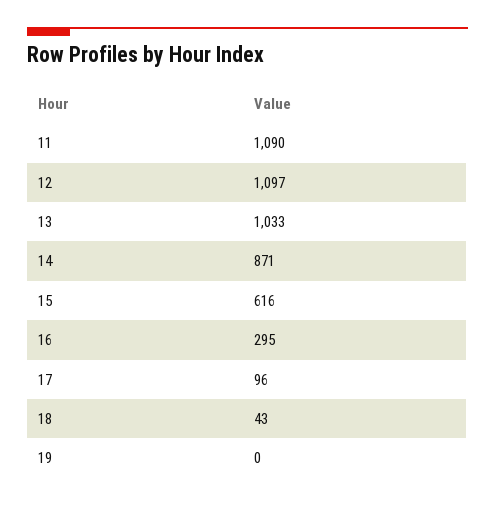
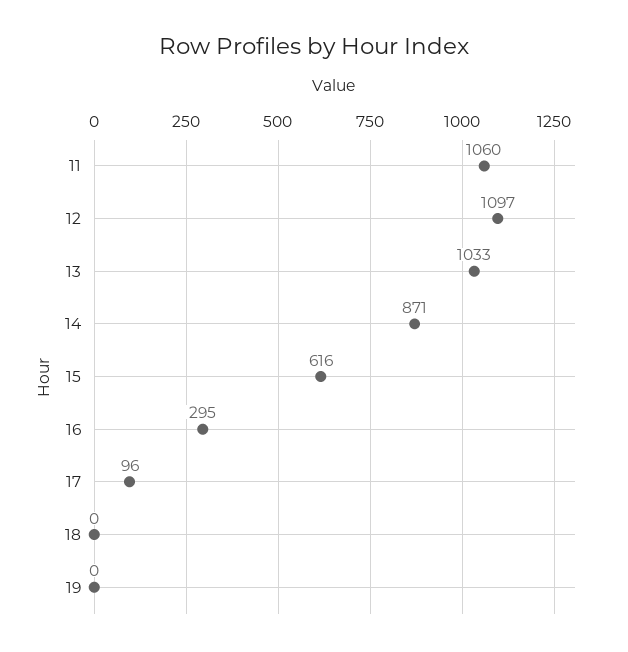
  {
-   "11": 1090,
+   "11": 1060,
    "12": 1097,
    "13": 1033,
    "14": 871,
    "15": 616,
    "16": 295,
    "17": 96,
-   "18": 43,
+   "18": 0,
    "19": 0
  }

